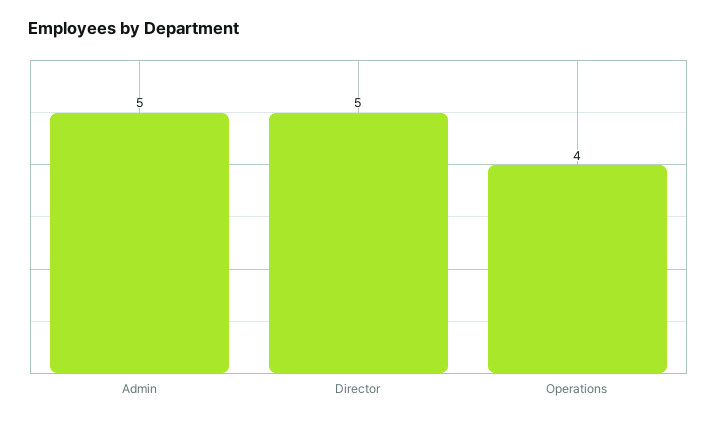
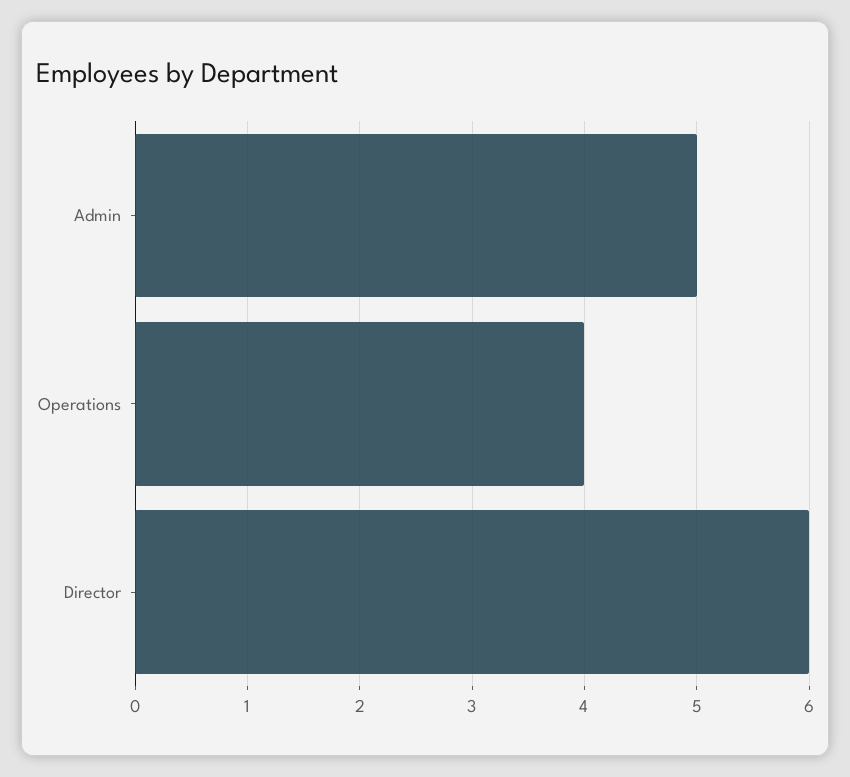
  {
    "Admin": 5,
-   "Director": 5,
+   "Director": 6,
    "Operations": 4
  }

